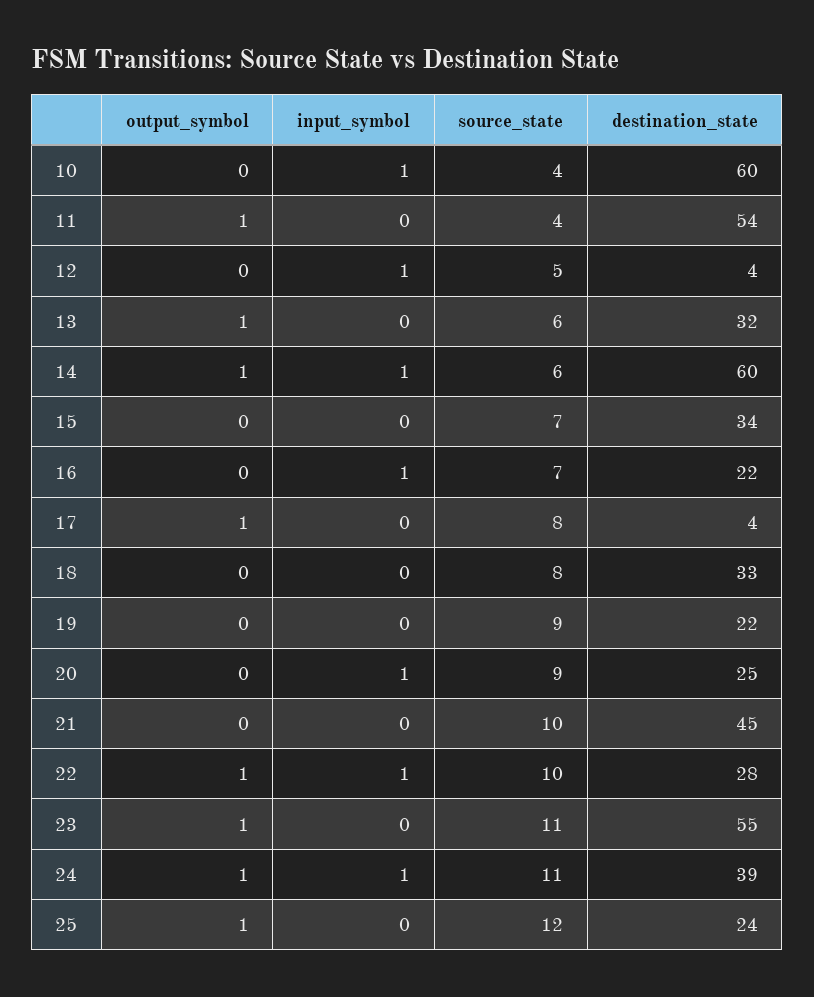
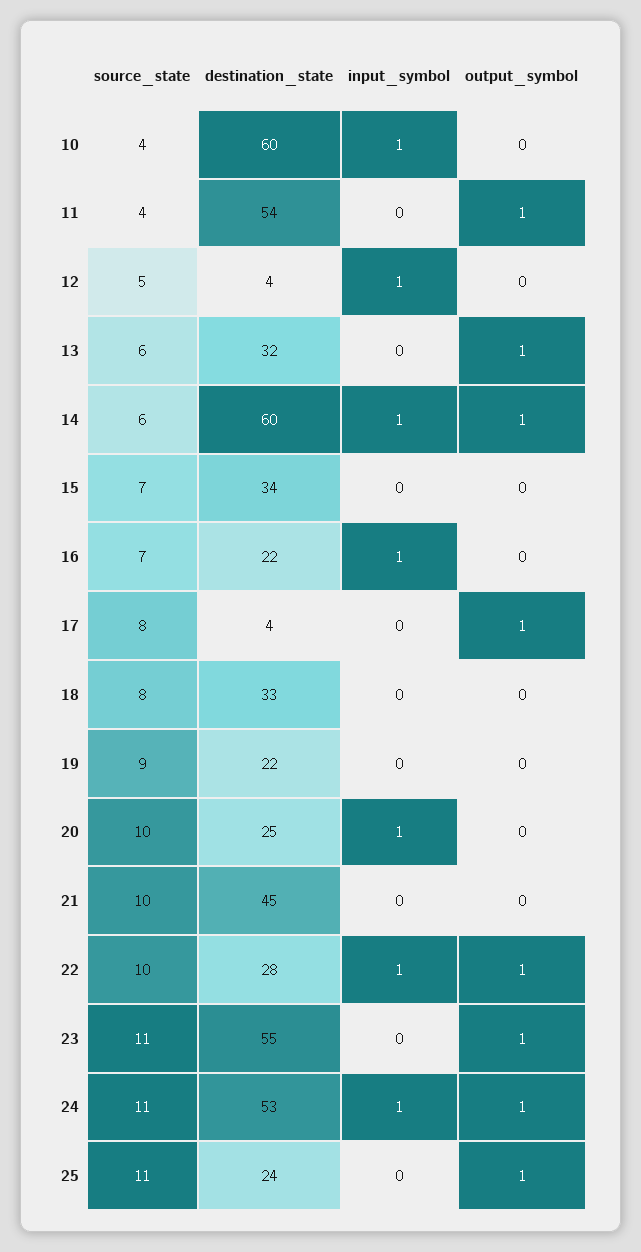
  {
    "output_symbol": {
      "10": 0,
      "11": 1,
      "12": 0,
      "13": 1,
      "14": 1,
      "15": 0,
      "16": 0,
      "17": 1,
      "18": 0,
      "19": 0,
      "20": 0,
      "21": 0,
      "22": 1,
      "23": 1,
      "24": 1,
      "25": 1
    },
    "input_symbol": {
      "10": 1,
      "11": 0,
      "12": 1,
      "13": 0,
      "14": 1,
      "15": 0,
      "16": 1,
      "17": 0,
      "18": 0,
      "19": 0,
      "20": 1,
      "21": 0,
      "22": 1,
      "23": 0,
      "24": 1,
      "25": 0
    },
    "source_state": {
      "10": 4,
      "11": 4,
      "12": 5,
      "13": 6,
      "14": 6,
      "15": 7,
      "16": 7,
      "17": 8,
      "18": 8,
      "19": 9,
-     "20": 9,
+     "20": 10,
      "21": 10,
      "22": 10,
      "23": 11,
      "24": 11,
-     "25": 12
+     "25": 11
    },
    "destination_state": {
      "10": 60,
      "11": 54,
      "12": 4,
      "13": 32,
      "14": 60,
      "15": 34,
      "16": 22,
      "17": 4,
      "18": 33,
      "19": 22,
      "20": 25,
      "21": 45,
      "22": 28,
      "23": 55,
-     "24": 39,
+     "24": 53,
      "25": 24
    }
  }

